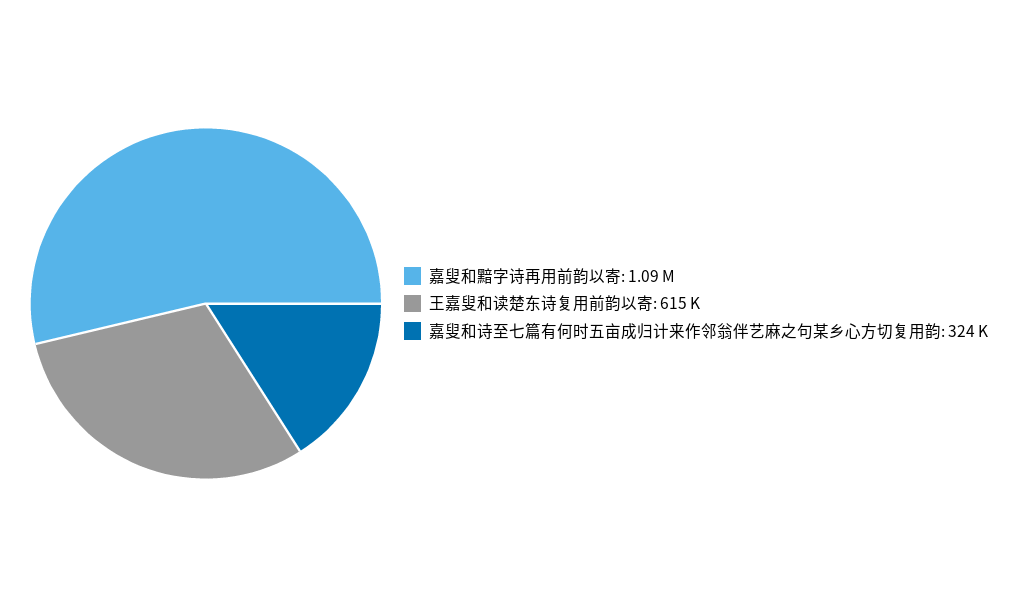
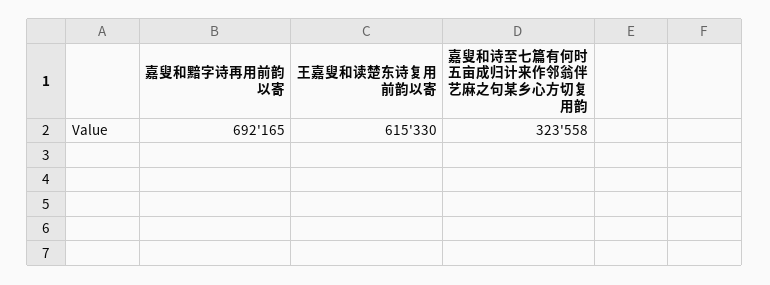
  {
-   "嘉叟和黯字诗再用前韵以寄": 1090000,
+   "嘉叟和黯字诗再用前韵以寄": 692165,
    "王嘉叟和读楚东诗复用前韵以寄": 615330,
    "嘉叟和诗至七篇有何时五亩成归计来作邻翁伴艺麻之句某乡心方切复用韵": 323558
  }

